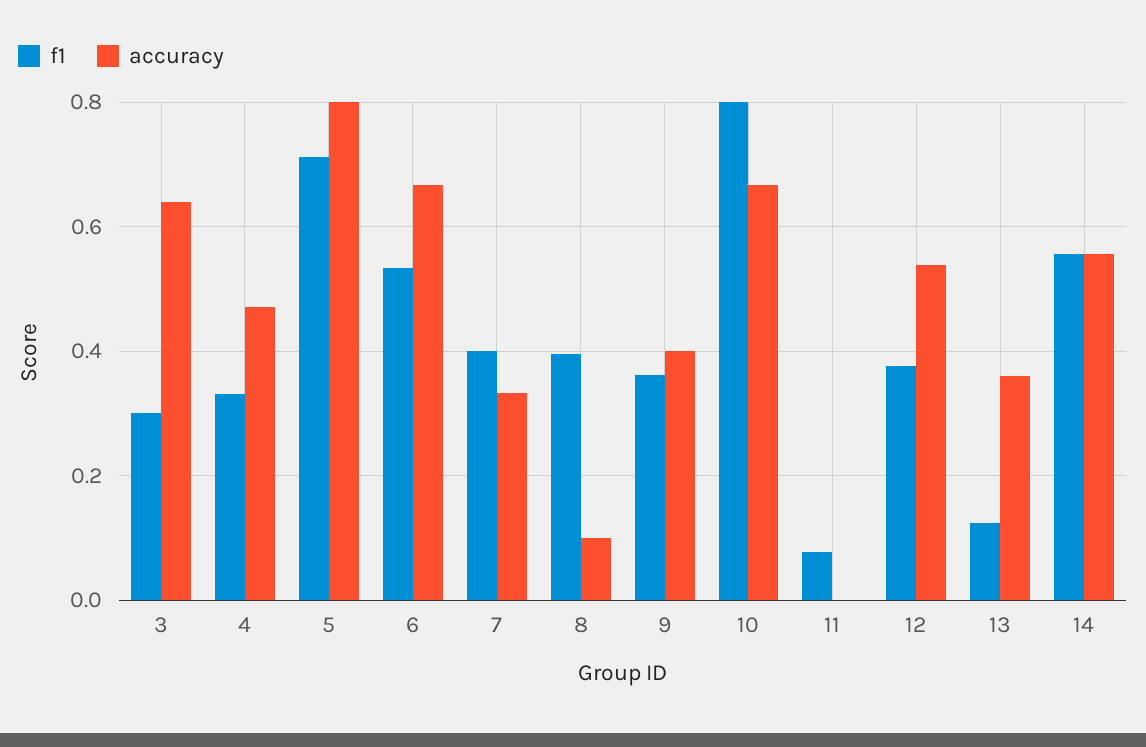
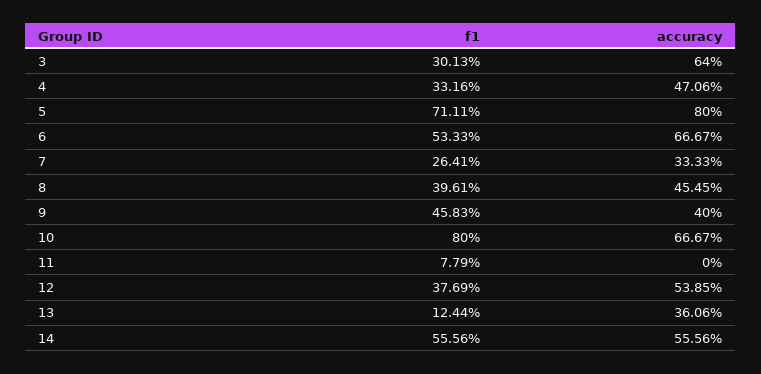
  {
    "f1": {
      "3": 0.3013,
      "4": 0.3316,
      "5": 0.7111,
      "6": 0.5333,
-     "7": 0.4,
+     "7": 0.2641,
      "8": 0.3961,
-     "9": 0.36,
+     "9": 0.4583,
      "10": 0.8,
      "11": 0.0779,
      "12": 0.3769,
      "13": 0.1244,
      "14": 0.5556
    },
    "accuracy": {
      "3": 0.64,
      "4": 0.4706,
      "5": 0.8,
      "6": 0.6667,
      "7": 0.3333,
-     "8": 0.1,
+     "8": 0.4545,
      "9": 0.4,
      "10": 0.6667,
      "11": 0,
      "12": 0.5385,
      "13": 0.3606,
      "14": 0.5556
    }
  }

